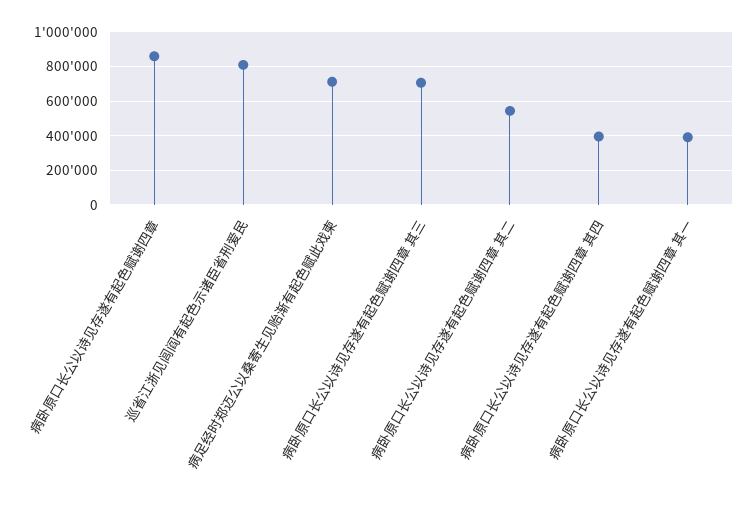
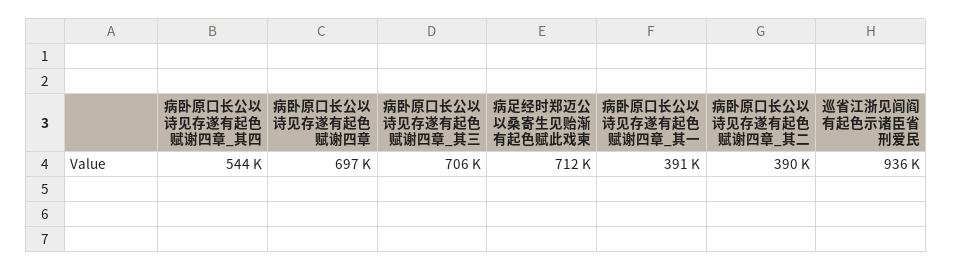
  {
-   "病卧原口长公以诗见存遂有起色赋谢四章": 850000,
+   "病卧原口长公以诗见存遂有起色赋谢四章": 697000,
-   "巡省江浙见闾阎有起色示诸臣省刑爱民": 800000,
+   "巡省江浙见闾阎有起色示诸臣省刑爱民": 936000,
    "病足经时郑迈公以桑寄生见贻渐有起色赋此戏柬": 712000,
    "病卧原口长公以诗见存遂有起色赋谢四章 其三": 706000,
-   "病卧原口长公以诗见存遂有起色赋谢四章 其二": 550000,
+   "病卧原口长公以诗见存遂有起色赋谢四章 其二": 390000,
-   "病卧原口长公以诗见存遂有起色赋谢四章 其四": 400000,
+   "病卧原口长公以诗见存遂有起色赋谢四章 其四": 544000,
    "病卧原口长公以诗见存遂有起色赋谢四章 其一": 391000
  }

